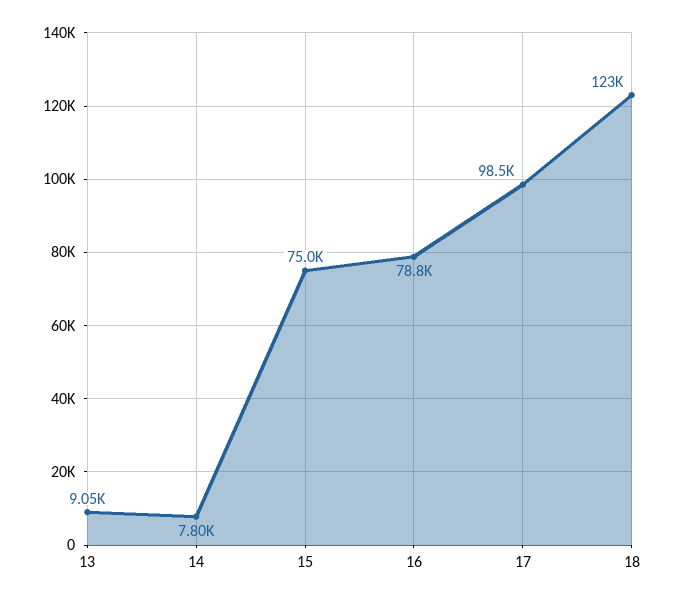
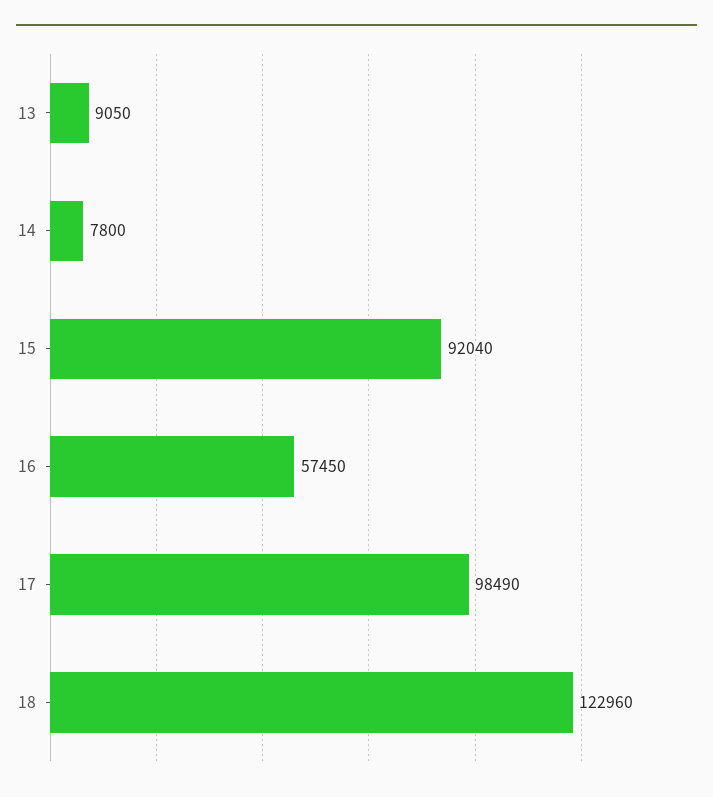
  {
    "13": 9050,
    "14": 7800,
-   "15": 75000,
+   "15": 92040,
-   "16": 78800,
+   "16": 57450,
    "17": 98490,
    "18": 122960
  }

